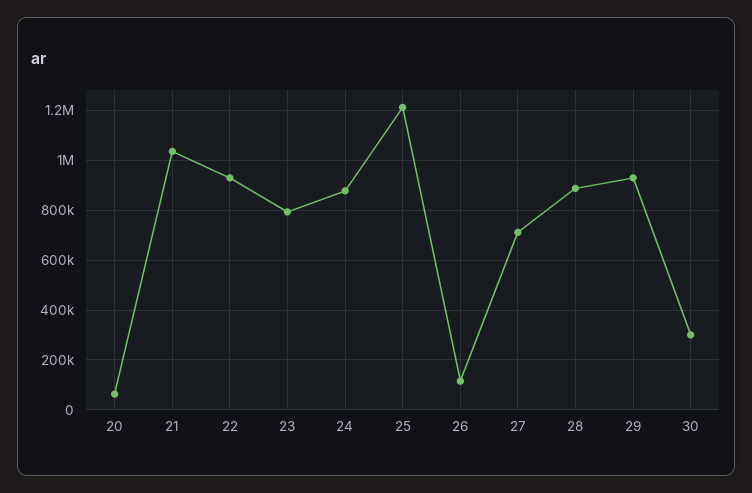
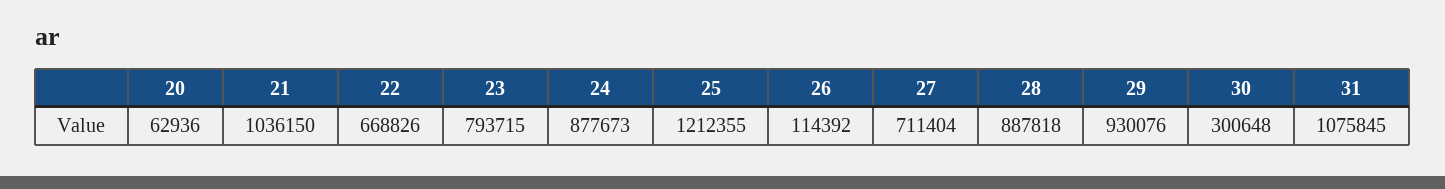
  {
    "20": 62936,
    "21": 1036150,
-   "22": 925000,
+   "22": 668826,
    "23": 793715,
    "24": 877673,
    "25": 1212355,
    "26": 114392,
    "27": 711404,
    "28": 887818,
    "29": 930076,
-   "30": 300648
+   "30": 300648,
+   "31": 1075845
  }

